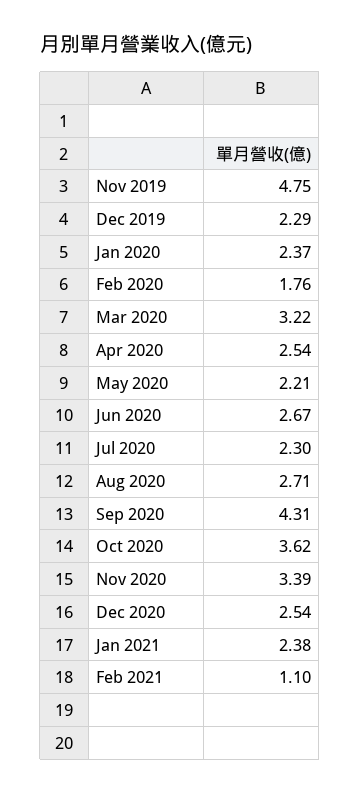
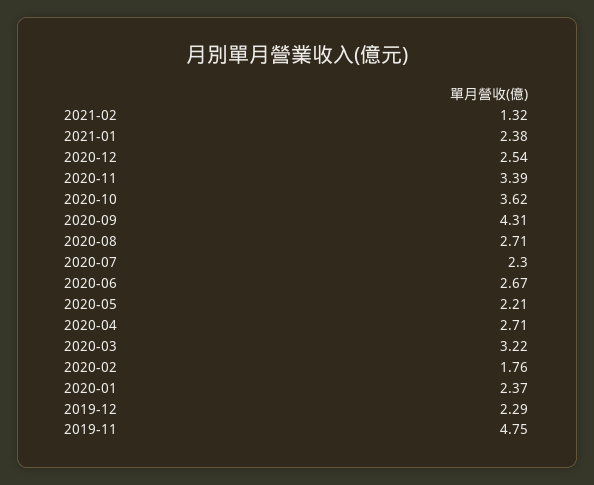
  {
    "Nov 2019": 4.75,
    "Dec 2019": 2.29,
    "Jan 2020": 2.37,
    "Feb 2020": 1.76,
    "Mar 2020": 3.22,
-   "Apr 2020": 2.54,
+   "Apr 2020": 2.71,
    "May 2020": 2.21,
    "Jun 2020": 2.67,
    "Jul 2020": 2.3,
    "Aug 2020": 2.71,
    "Sep 2020": 4.31,
    "Oct 2020": 3.62,
    "Nov 2020": 3.39,
    "Dec 2020": 2.54,
    "Jan 2021": 2.38,
-   "Feb 2021": 1.1
+   "Feb 2021": 1.32
  }

